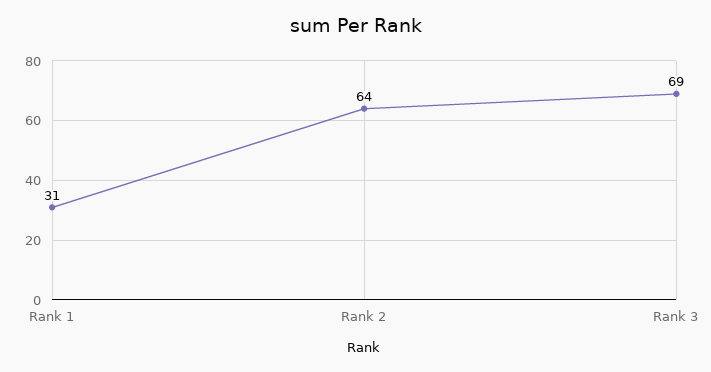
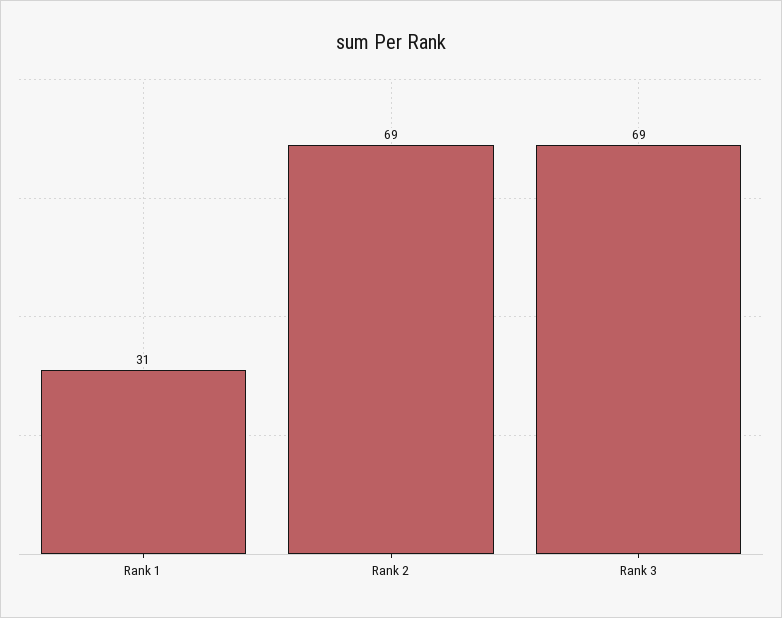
  {
    "Rank 1": 31,
-   "Rank 2": 64,
+   "Rank 2": 69,
    "Rank 3": 69
  }

